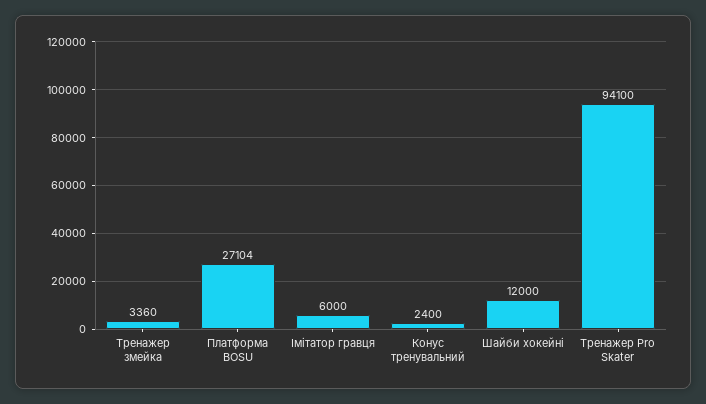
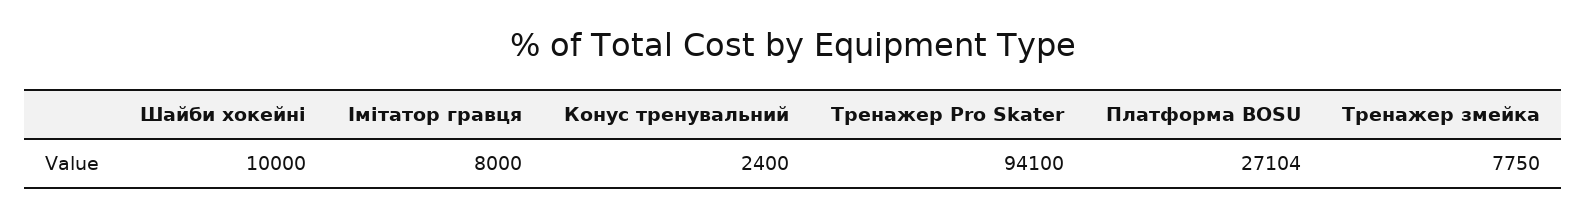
  {
-   "Тренажер змейка": 3360,
+   "Тренажер змейка": 7750,
    "Платформа BOSU": 27104,
-   "Імітатор гравця": 6000,
+   "Імітатор гравця": 8000,
    "Конус тренувальний": 2400,
-   "Шайби хокейні": 12000,
+   "Шайби хокейні": 10000,
    "Тренажер Pro Skater": 94100
  }

